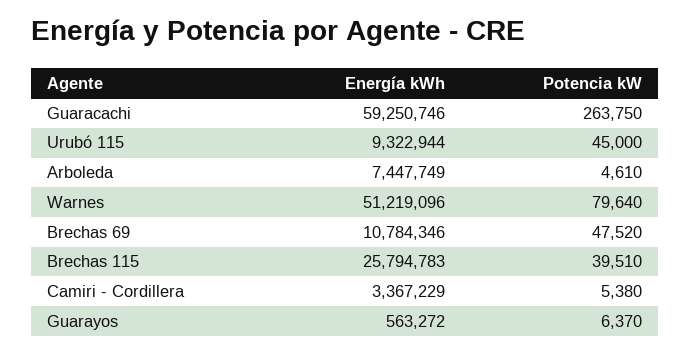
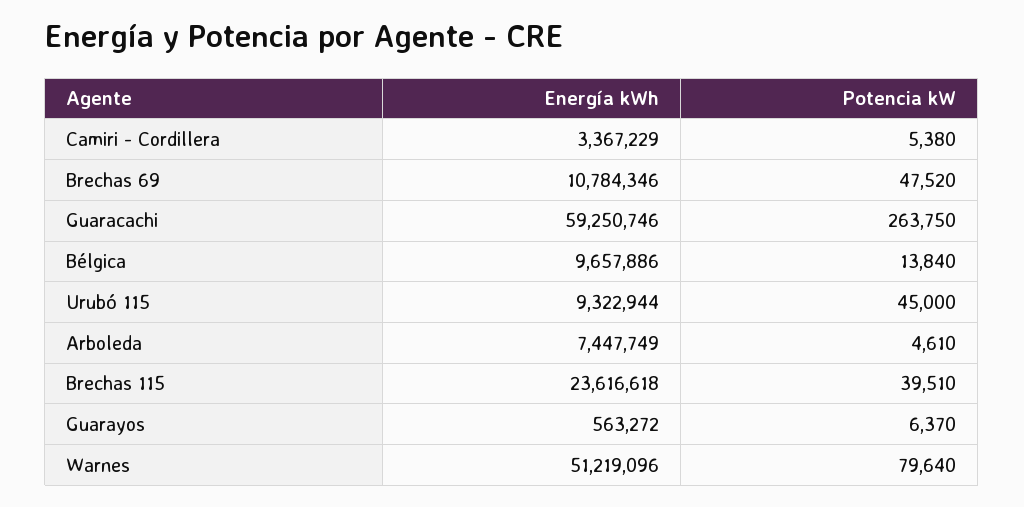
  {
    "Energía kWh": {
      "Guaracachi": 59250746,
      "Urubó 115": 9322944,
      "Arboleda": 7447749,
      "Warnes": 51219096,
      "Brechas 69": 10784346,
-     "Brechas 115": 25794783,
+     "Brechas 115": 23616618,
      "Camiri - Cordillera": 3367229,
-     "Guarayos": 563272
+     "Guarayos": 563272,
+     "Bélgica": 9657886
    },
    "Potencia kW": {
      "Guaracachi": 263750,
      "Urubó 115": 45000,
      "Arboleda": 4610,
      "Warnes": 79640,
      "Brechas 69": 47520,
      "Brechas 115": 39510,
      "Camiri - Cordillera": 5380,
-     "Guarayos": 6370
+     "Guarayos": 6370,
+     "Bélgica": 13840
    }
  }

